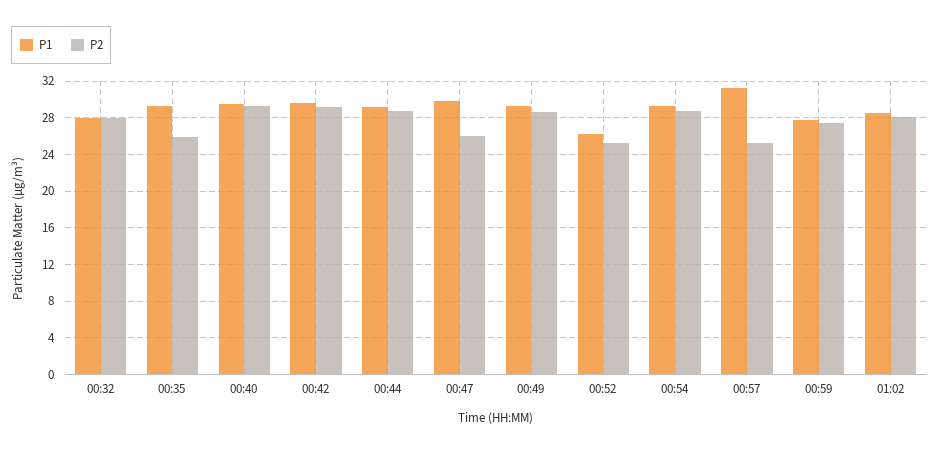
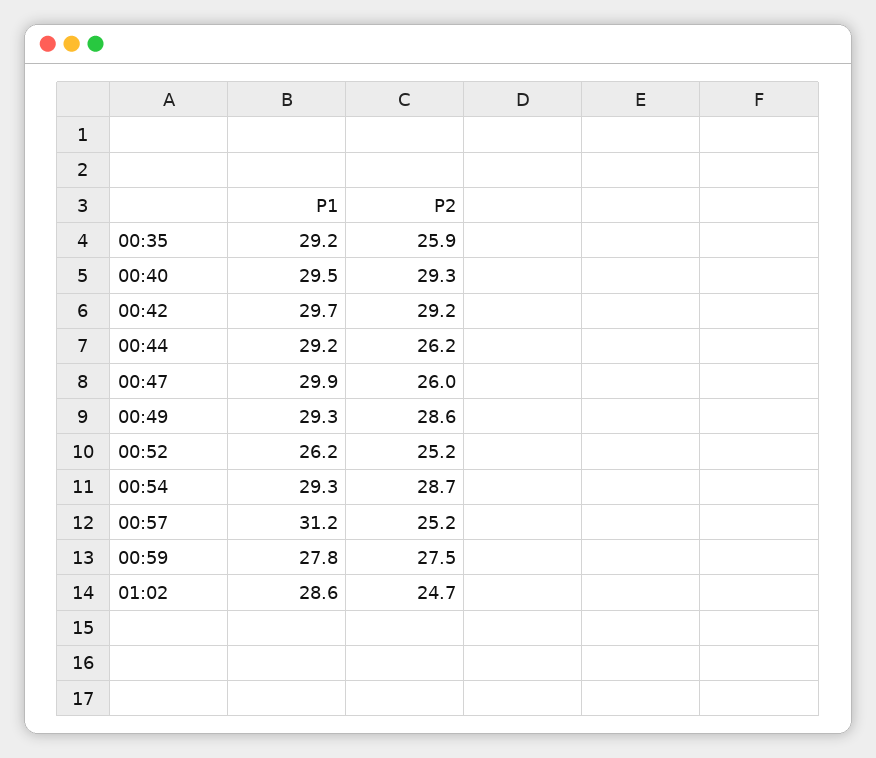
  {
    "P1": {
-     "00:32": 28,
      "00:35": 29.2,
      "00:40": 29.5,
      "00:42": 29.7,
      "00:44": 29.2,
      "00:47": 29.9,
      "00:49": 29.3,
      "00:52": 26.2,
      "00:54": 29.3,
      "00:57": 31.2,
      "00:59": 27.8,
      "01:02": 28.6
    },
    "P2": {
-     "00:32": 28,
      "00:35": 25.9,
      "00:40": 29.3,
      "00:42": 29.2,
-     "00:44": 29,
+     "00:44": 26.2,
      "00:47": 26,
      "00:49": 28.6,
      "00:52": 25.2,
      "00:54": 28.7,
      "00:57": 25.2,
      "00:59": 27.5,
-     "01:02": 28
+     "01:02": 24.7
    }
  }

